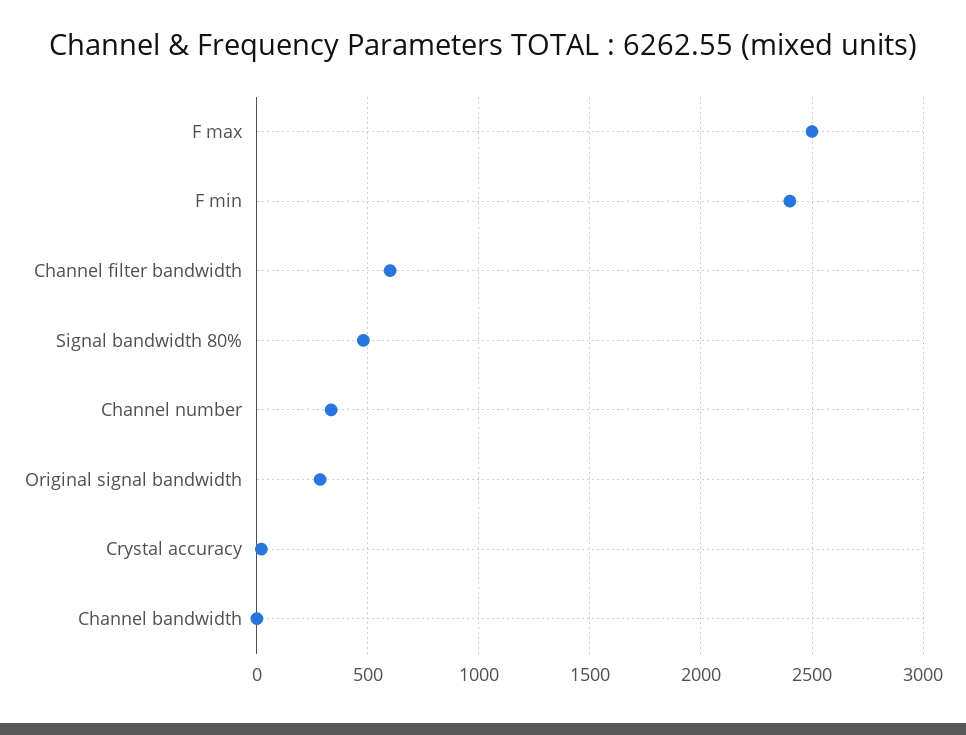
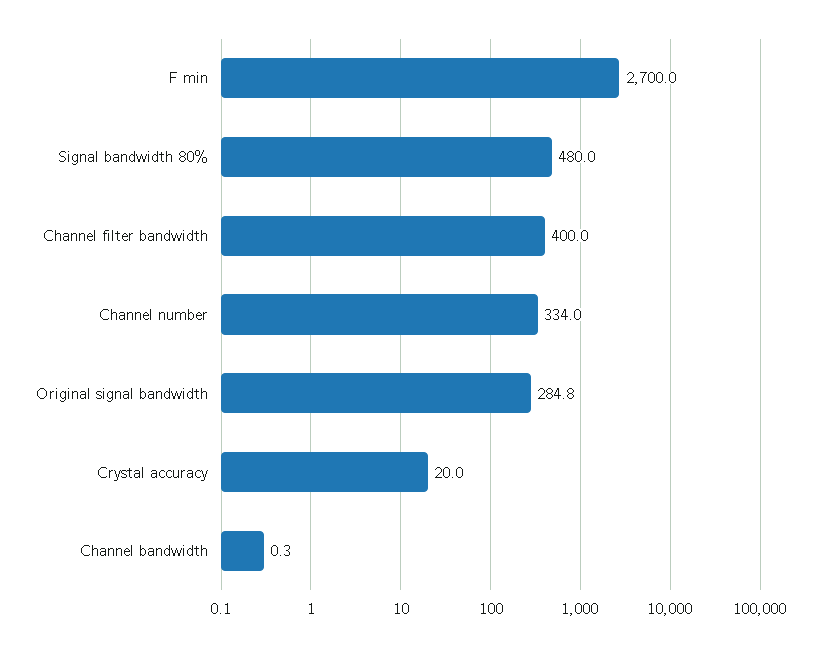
  {
-   "F max": 2500,
-   "F min": 2400,
+   "F min": 2700,
-   "Channel filter bandwidth": 600,
+   "Channel filter bandwidth": 400,
    "Signal bandwidth 80%": 480,
    "Channel number": 334,
    "Original signal bandwidth": 284.8,
    "Crystal accuracy": 20,
    "Channel bandwidth": 0.3
  }

